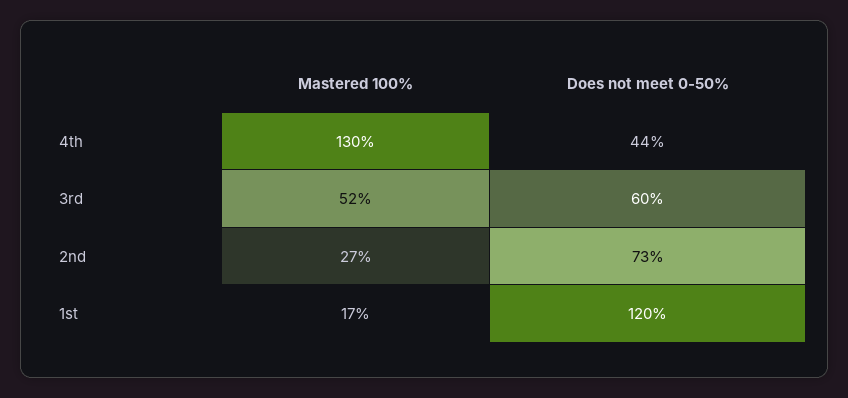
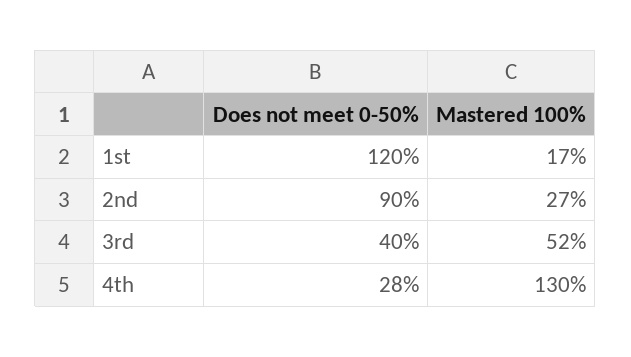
  {
    "Mastered 100%": {
      "4th": 130,
      "3rd": 52,
      "2nd": 27,
      "1st": 17
    },
    "Does not meet 0-50%": {
-     "4th": 44,
+     "4th": 28,
-     "3rd": 60,
+     "3rd": 40,
-     "2nd": 73,
+     "2nd": 90,
      "1st": 120
    }
  }

